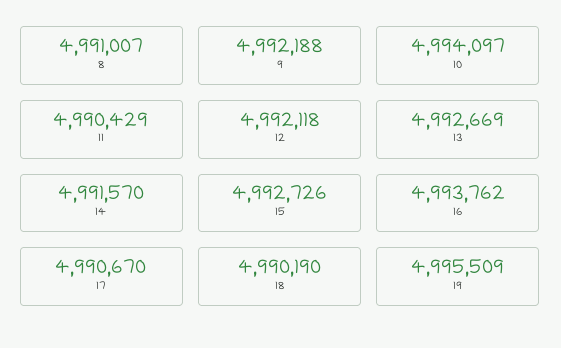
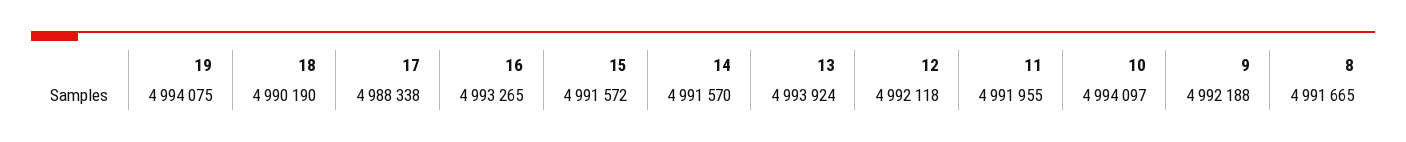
  {
-   "8": 4991007,
+   "8": 4991665,
    "9": 4992188,
    "10": 4994097,
-   "11": 4990429,
+   "11": 4991955,
    "12": 4992118,
-   "13": 4992669,
+   "13": 4993924,
    "14": 4991570,
-   "15": 4992726,
+   "15": 4991572,
-   "16": 4993762,
+   "16": 4993265,
-   "17": 4990670,
+   "17": 4988338,
    "18": 4990190,
-   "19": 4995509
+   "19": 4994075
  }

